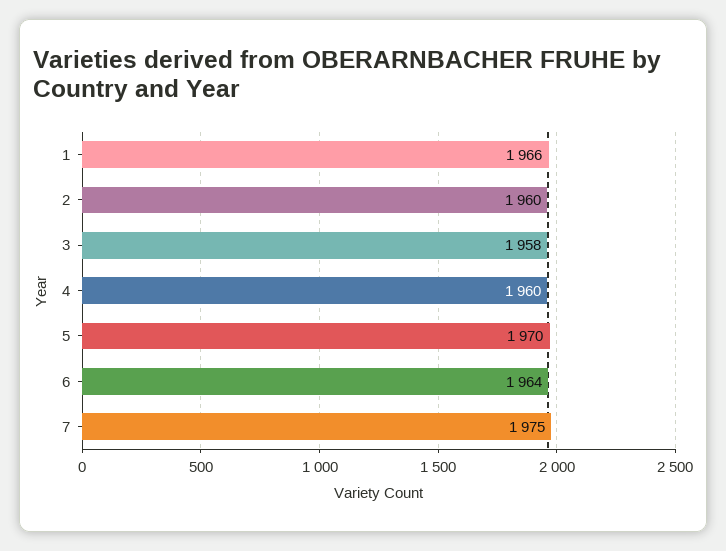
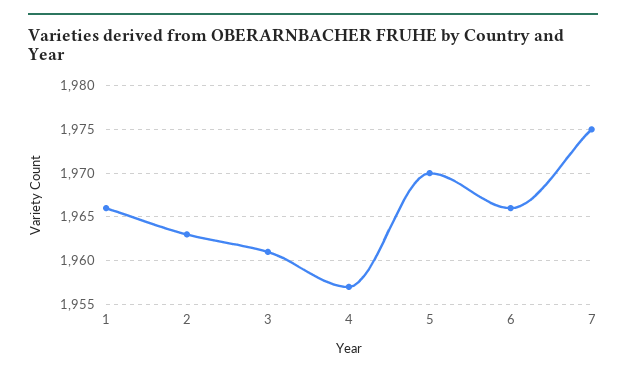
  {
    "1": 1966,
-   "2": 1960,
+   "2": 1963,
-   "3": 1958,
+   "3": 1961,
-   "4": 1960,
+   "4": 1957,
    "5": 1970,
-   "6": 1964,
+   "6": 1966,
    "7": 1975
  }

